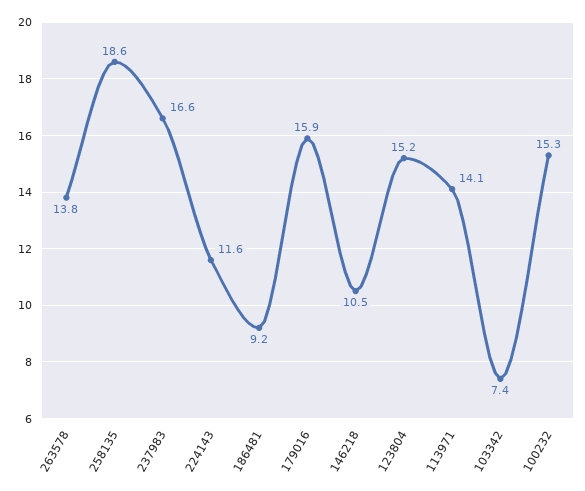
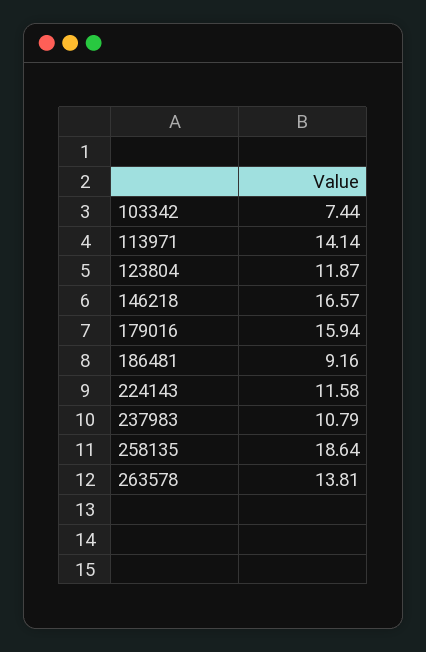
  {
    "263578": 13.81,
    "258135": 18.64,
-   "237983": 16.6,
+   "237983": 10.79,
    "224143": 11.58,
    "186481": 9.16,
    "179016": 15.94,
-   "146218": 10.5,
+   "146218": 16.57,
-   "123804": 15.2,
+   "123804": 11.87,
    "113971": 14.14,
-   "103342": 7.44,
+   "103342": 7.44
-   "100232": 15.3
  }

